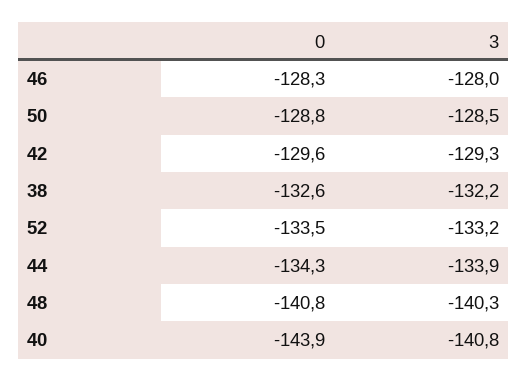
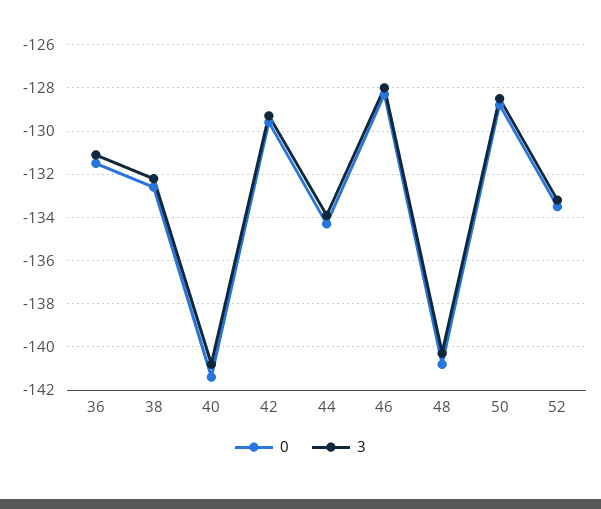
  {
    "0": {
      "46": -128.3,
      "50": -128.8,
      "42": -129.6,
      "38": -132.6,
      "52": -133.5,
      "44": -134.3,
      "48": -140.8,
-     "40": -143.9
+     "40": -141.5,
+     "36": -131.5
    },
    "3": {
      "46": -128,
      "50": -128.5,
      "42": -129.3,
      "38": -132.2,
      "52": -133.2,
      "44": -133.9,
      "48": -140.3,
-     "40": -140.8
+     "40": -140.8,
+     "36": -131
    }
  }

